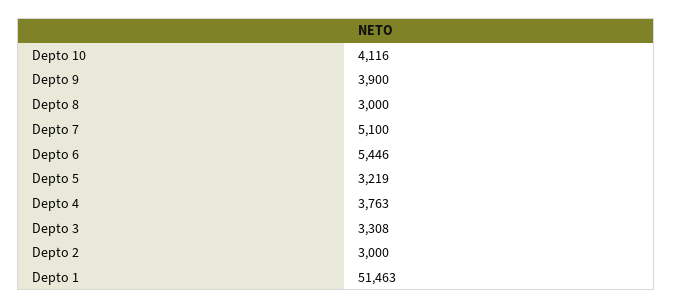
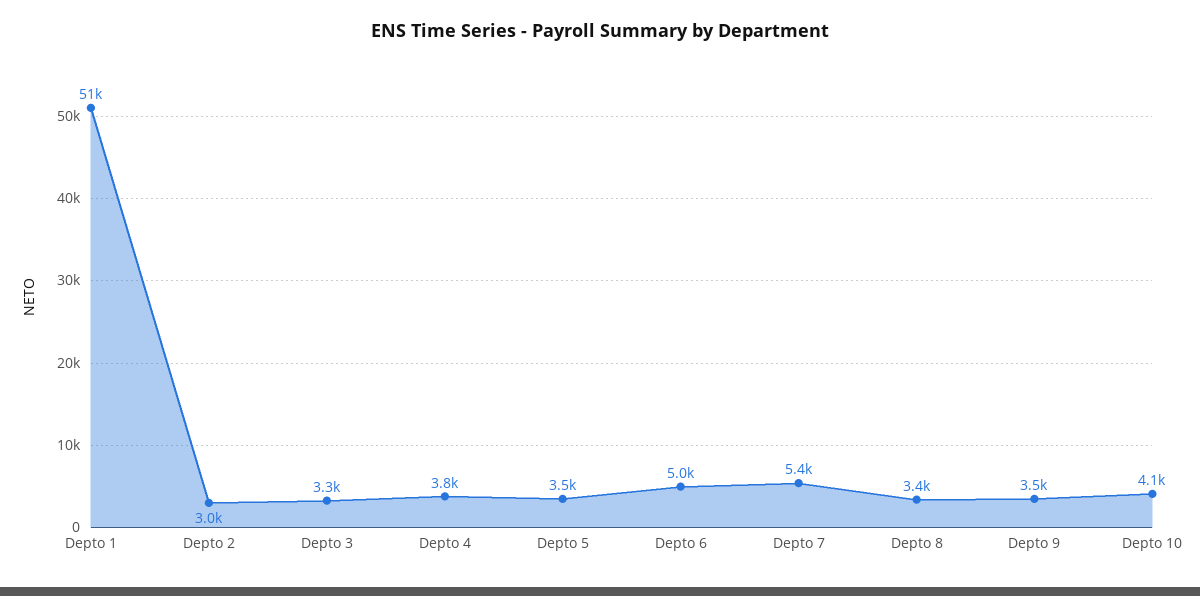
  {
    "Depto 10": 4116,
-   "Depto 9": 3900,
+   "Depto 9": 3500,
-   "Depto 8": 3000,
+   "Depto 8": 3400,
-   "Depto 7": 5100,
+   "Depto 7": 5400,
-   "Depto 6": 5446,
+   "Depto 6": 5000,
-   "Depto 5": 3219,
+   "Depto 5": 3500,
    "Depto 4": 3763,
    "Depto 3": 3308,
    "Depto 2": 3000,
    "Depto 1": 51463
  }

